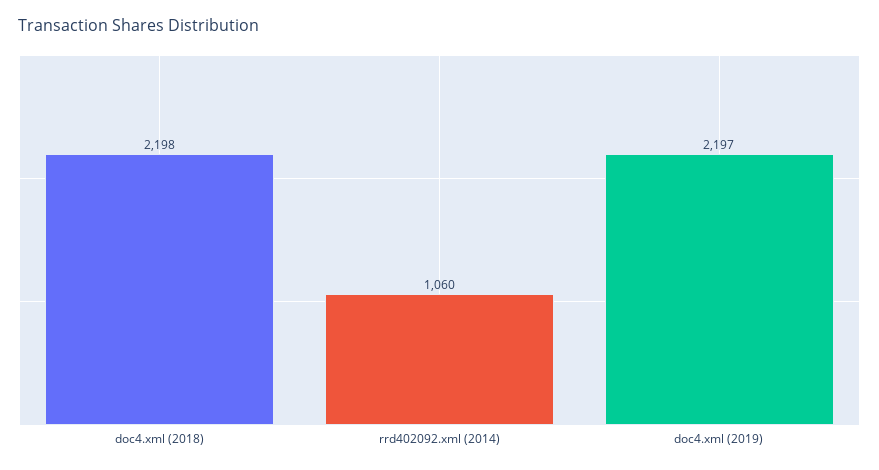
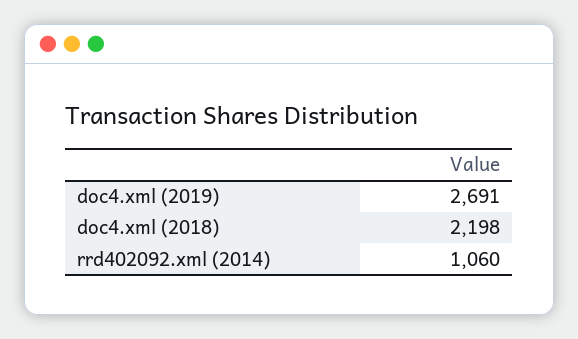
  {
    "doc4.xml (2018)": 2198,
    "rrd402092.xml (2014)": 1060,
-   "doc4.xml (2019)": 2197
+   "doc4.xml (2019)": 2691
  }

